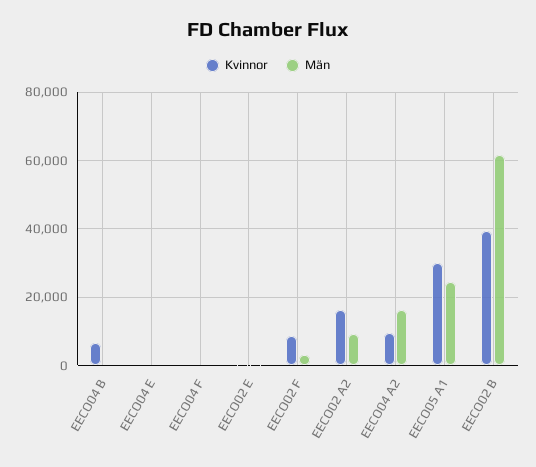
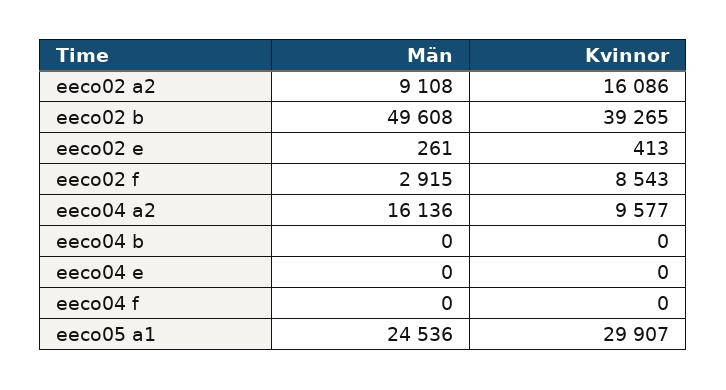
  {
    "Kvinnor": {
-     "EECO04 B": 6000,
+     "EECO04 B": 0,
      "EECO04 E": 0,
      "EECO04 F": 0,
      "EECO02 E": 413,
      "EECO02 F": 8543,
      "EECO02 A2": 16086,
      "EECO04 A2": 9577,
      "EECO05 A1": 29907,
      "EECO02 B": 39265
    },
    "Män": {
      "EECO04 B": 0,
      "EECO04 E": 0,
      "EECO04 F": 0,
      "EECO02 E": 261,
      "EECO02 F": 2915,
      "EECO02 A2": 9108,
      "EECO04 A2": 16136,
      "EECO05 A1": 24536,
-     "EECO02 B": 62000
+     "EECO02 B": 49608
    }
  }

